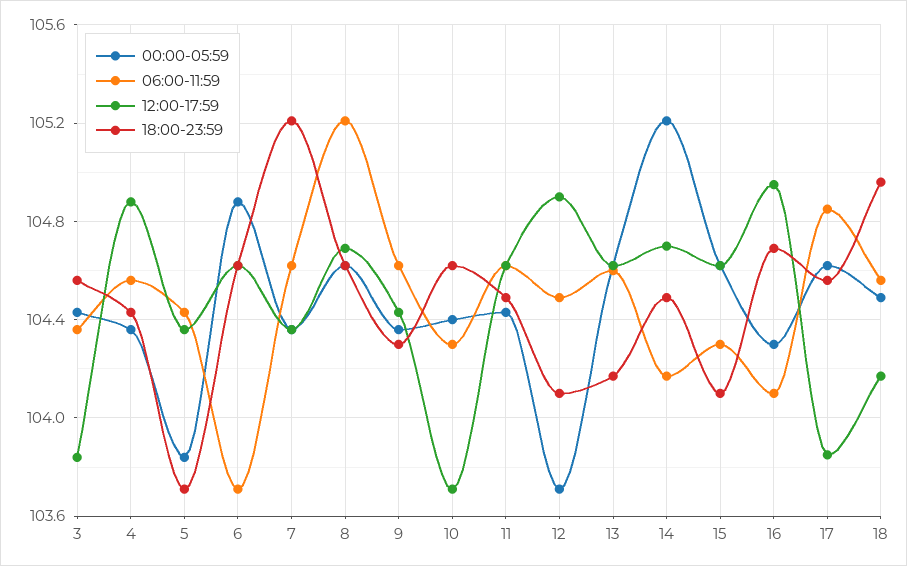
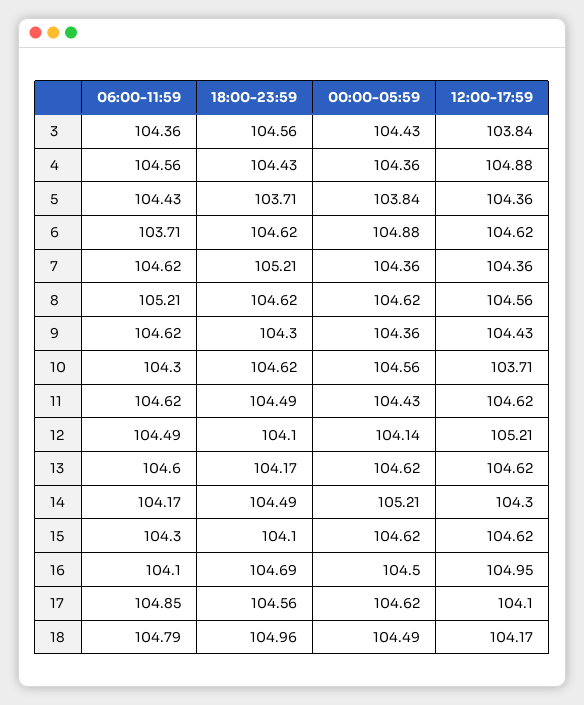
  {
    "00:00-05:59": {
      "3": 104.43,
      "4": 104.36,
      "5": 103.84,
      "6": 104.88,
      "7": 104.36,
      "8": 104.62,
      "9": 104.36,
-     "10": 104.4,
+     "10": 104.56,
      "11": 104.43,
-     "12": 103.7,
+     "12": 104.14,
      "13": 104.62,
      "14": 105.21,
      "15": 104.62,
-     "16": 104.3,
+     "16": 104.5,
      "17": 104.62,
      "18": 104.49
    },
    "06:00-11:59": {
      "3": 104.36,
      "4": 104.56,
      "5": 104.43,
      "6": 103.71,
      "7": 104.62,
      "8": 105.21,
      "9": 104.62,
      "10": 104.3,
      "11": 104.62,
      "12": 104.49,
      "13": 104.6,
      "14": 104.17,
      "15": 104.3,
      "16": 104.1,
      "17": 104.85,
-     "18": 104.55
+     "18": 104.79
    },
    "12:00-17:59": {
      "3": 103.84,
      "4": 104.88,
      "5": 104.36,
      "6": 104.62,
      "7": 104.36,
-     "8": 104.7,
+     "8": 104.56,
      "9": 104.43,
      "10": 103.71,
      "11": 104.62,
-     "12": 104.9,
+     "12": 105.21,
      "13": 104.62,
-     "14": 104.7,
+     "14": 104.3,
      "15": 104.62,
      "16": 104.95,
-     "17": 103.85,
+     "17": 104.1,
      "18": 104.17
    },
    "18:00-23:59": {
      "3": 104.56,
      "4": 104.43,
      "5": 103.71,
      "6": 104.62,
      "7": 105.21,
      "8": 104.62,
      "9": 104.3,
      "10": 104.62,
      "11": 104.49,
      "12": 104.1,
      "13": 104.17,
      "14": 104.49,
      "15": 104.1,
      "16": 104.69,
      "17": 104.56,
      "18": 104.96
    }
  }

